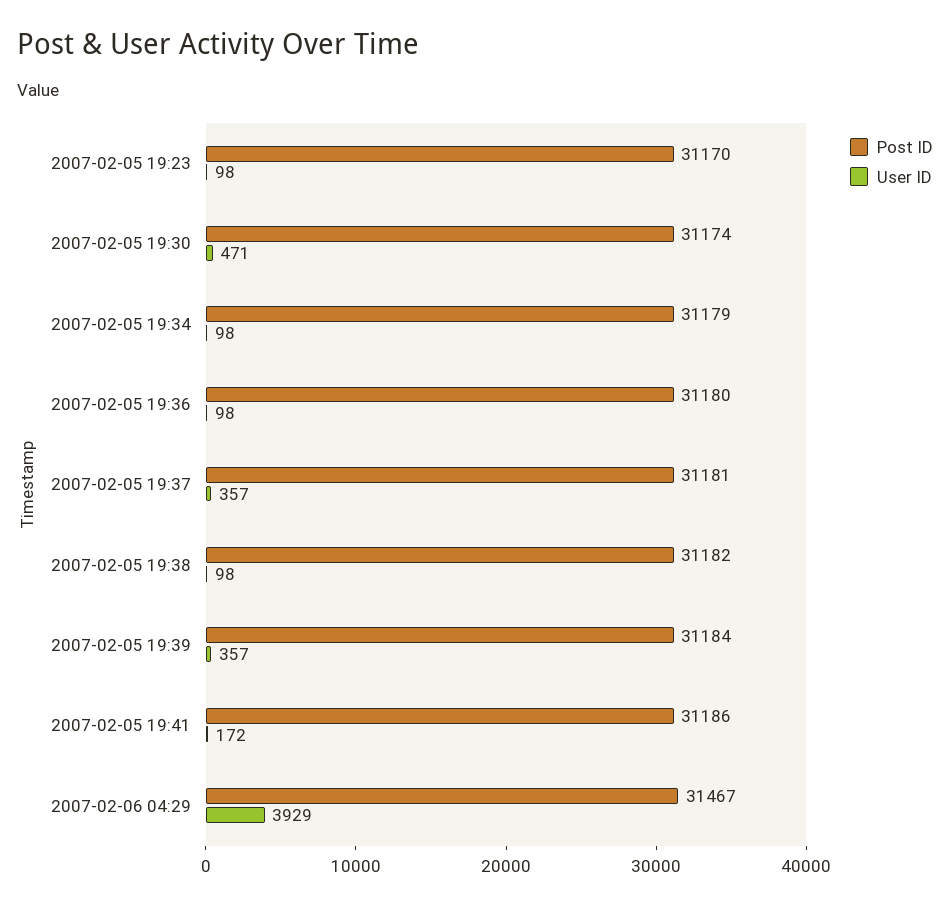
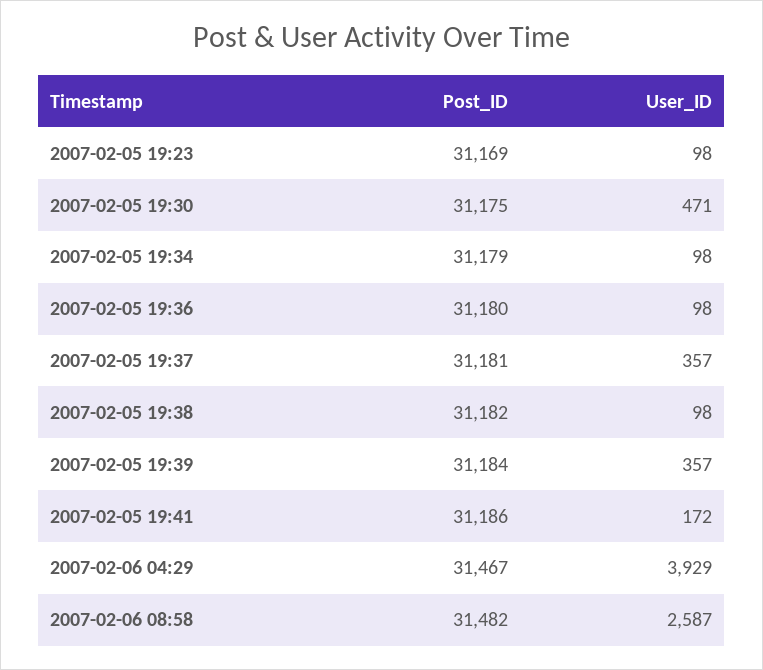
  {
    "Post ID": {
-     "2007-02-05 19:23": 31170,
+     "2007-02-05 19:23": 31169,
-     "2007-02-05 19:30": 31174,
+     "2007-02-05 19:30": 31175,
      "2007-02-05 19:34": 31179,
      "2007-02-05 19:36": 31180,
      "2007-02-05 19:37": 31181,
      "2007-02-05 19:38": 31182,
      "2007-02-05 19:39": 31184,
      "2007-02-05 19:41": 31186,
-     "2007-02-06 04:29": 31467
+     "2007-02-06 04:29": 31467,
+     "2007-02-06 08:58": 31482
    },
    "User ID": {
      "2007-02-05 19:23": 98,
      "2007-02-05 19:30": 471,
      "2007-02-05 19:34": 98,
      "2007-02-05 19:36": 98,
      "2007-02-05 19:37": 357,
      "2007-02-05 19:38": 98,
      "2007-02-05 19:39": 357,
      "2007-02-05 19:41": 172,
-     "2007-02-06 04:29": 3929
+     "2007-02-06 04:29": 3929,
+     "2007-02-06 08:58": 2587
    }
  }

